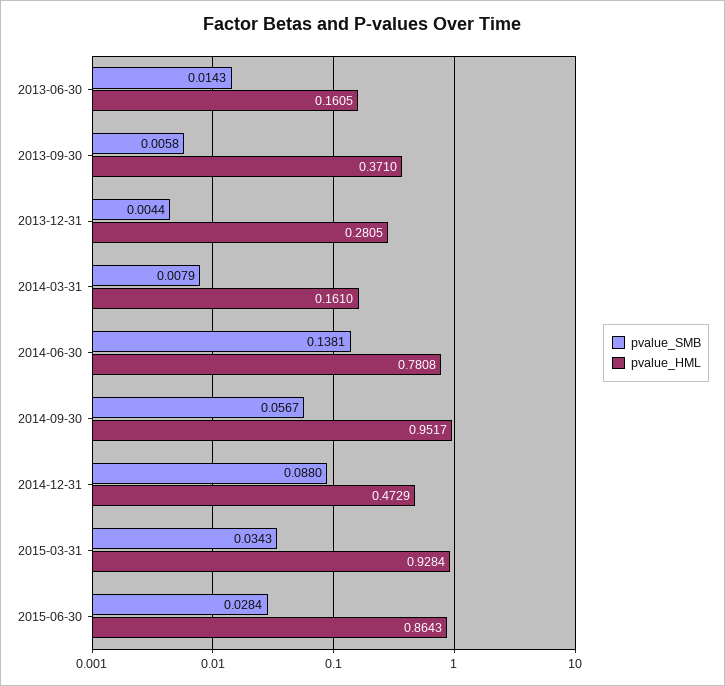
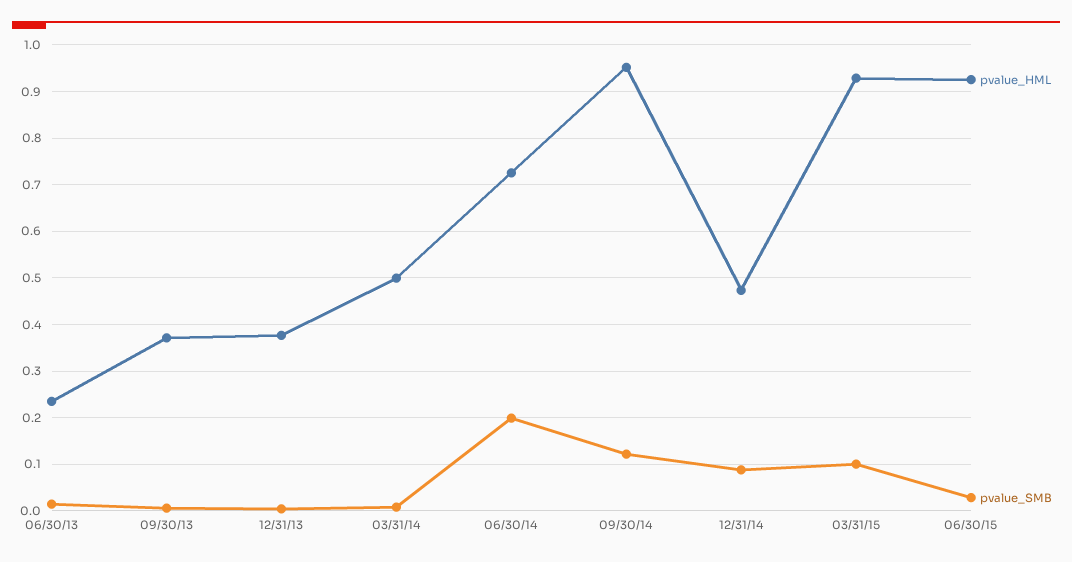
  {
    "pvalue_SMB": {
      "2013-06-30": 0.0143,
      "2013-09-30": 0.0058,
      "2013-12-31": 0.0044,
      "2014-03-31": 0.0079,
-     "2014-06-30": 0.1381,
+     "2014-06-30": 0.2,
-     "2014-09-30": 0.0567,
+     "2014-09-30": 0.12,
      "2014-12-31": 0.088,
-     "2015-03-31": 0.0343,
+     "2015-03-31": 0.1,
      "2015-06-30": 0.0284
    },
    "pvalue_HML": {
-     "2013-06-30": 0.1605,
+     "2013-06-30": 0.24,
      "2013-09-30": 0.371,
-     "2013-12-31": 0.2805,
+     "2013-12-31": 0.38,
-     "2014-03-31": 0.161,
+     "2014-03-31": 0.5,
-     "2014-06-30": 0.7808,
+     "2014-06-30": 0.72,
      "2014-09-30": 0.9517,
      "2014-12-31": 0.4729,
      "2015-03-31": 0.9284,
-     "2015-06-30": 0.8643
+     "2015-06-30": 0.92
    }
  }

